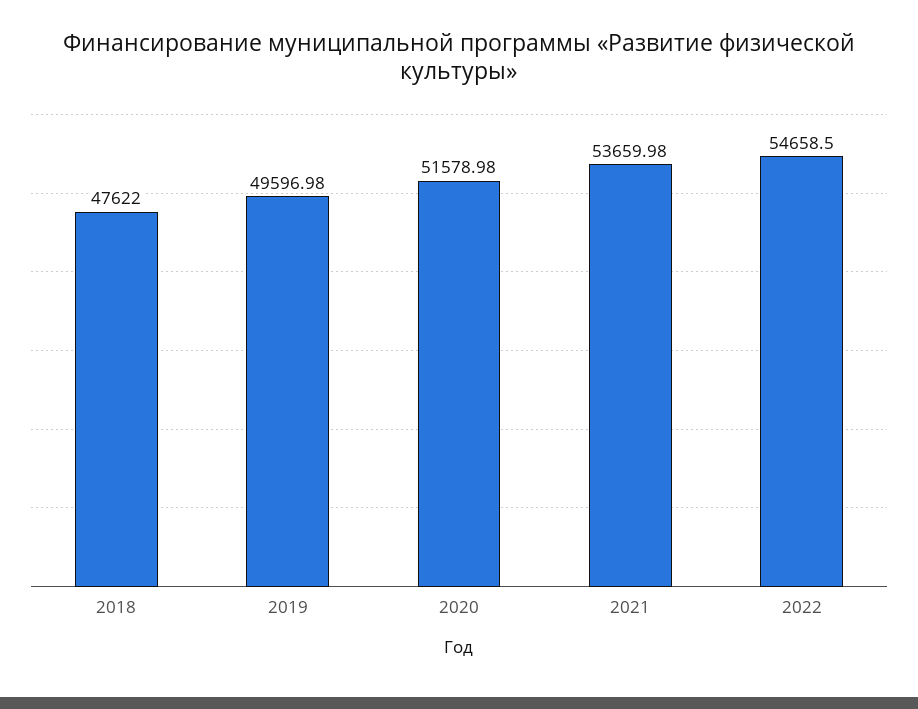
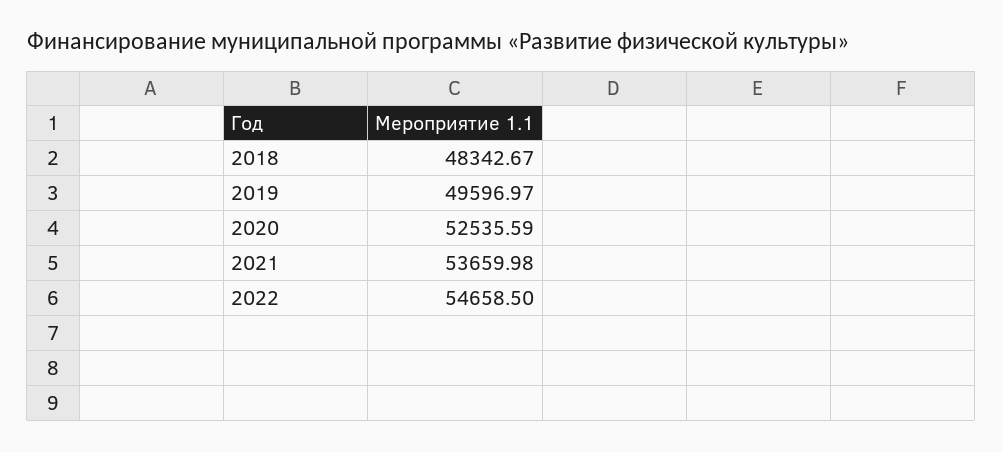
  {
-   "2018": 47622,
+   "2018": 48342.67,
-   "2019": 49596.98,
+   "2019": 49596.97,
-   "2020": 51578.98,
+   "2020": 52535.59,
    "2021": 53659.98,
    "2022": 54658.5
  }

